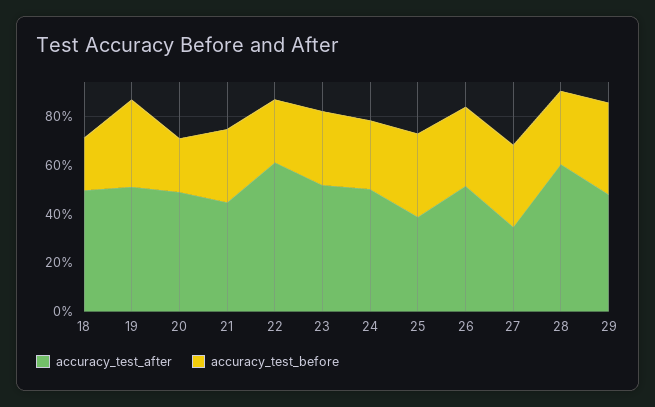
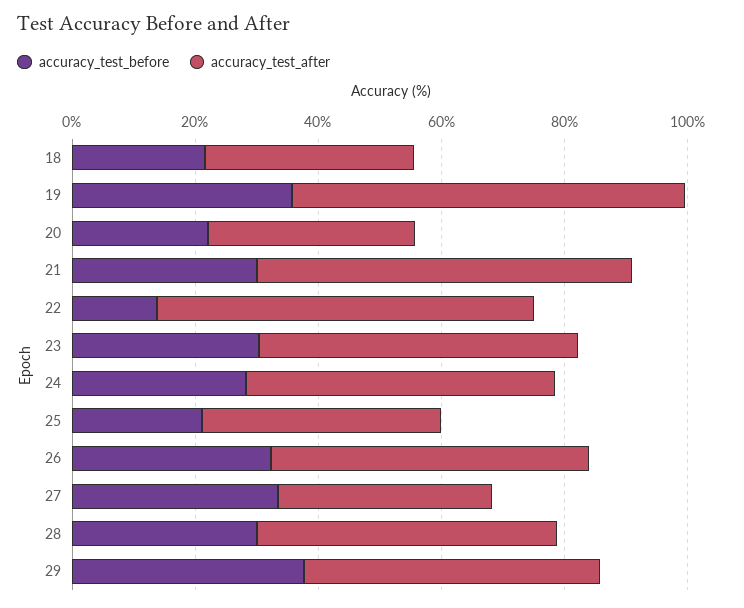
  {
    "accuracy_test_after": {
-     "18": 50,
+     "18": 35,
-     "19": 50,
+     "19": 65,
-     "20": 50,
+     "20": 35,
-     "21": 45,
+     "21": 60,
      "22": 60,
      "23": 50,
      "24": 50,
      "25": 40,
      "26": 50,
      "27": 35,
-     "28": 60,
+     "28": 50,
      "29": 50
    },
    "accuracy_test_before": {
      "18": 20,
      "19": 35,
      "20": 20,
      "21": 30,
-     "22": 25,
+     "22": 15,
      "23": 30,
      "24": 30,
-     "25": 35,
+     "25": 20,
      "26": 30,
      "27": 35,
      "28": 30,
      "29": 40
    }
  }

